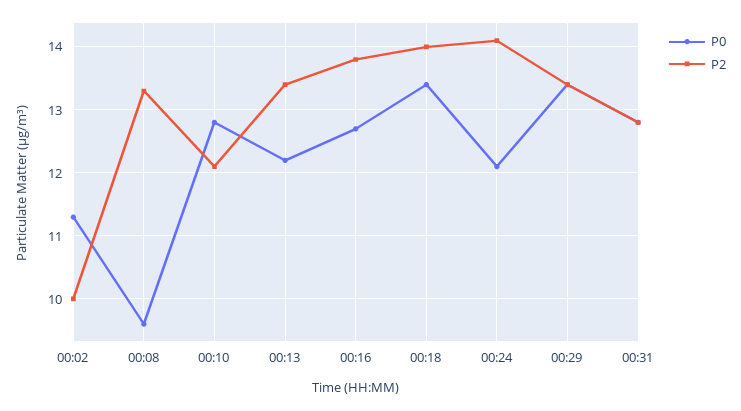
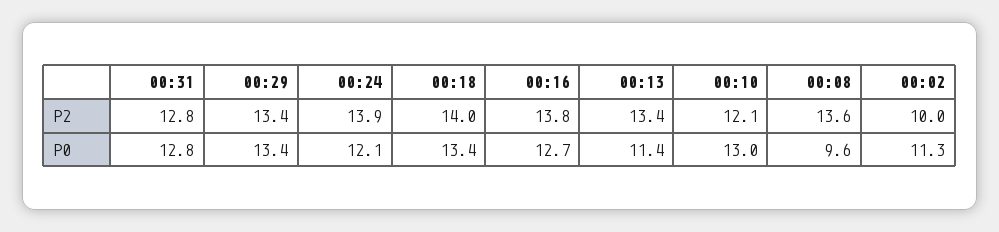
  {
    "P0": {
      "00:02": 11.3,
      "00:08": 9.6,
-     "00:10": 12.8,
+     "00:10": 13,
-     "00:13": 12.2,
+     "00:13": 11.4,
      "00:16": 12.7,
      "00:18": 13.4,
      "00:24": 12.1,
      "00:29": 13.4,
      "00:31": 12.8
    },
    "P2": {
      "00:02": 10,
-     "00:08": 13.3,
+     "00:08": 13.6,
      "00:10": 12.1,
      "00:13": 13.4,
      "00:16": 13.8,
      "00:18": 14,
-     "00:24": 14.1,
+     "00:24": 13.9,
      "00:29": 13.4,
      "00:31": 12.8
    }
  }

